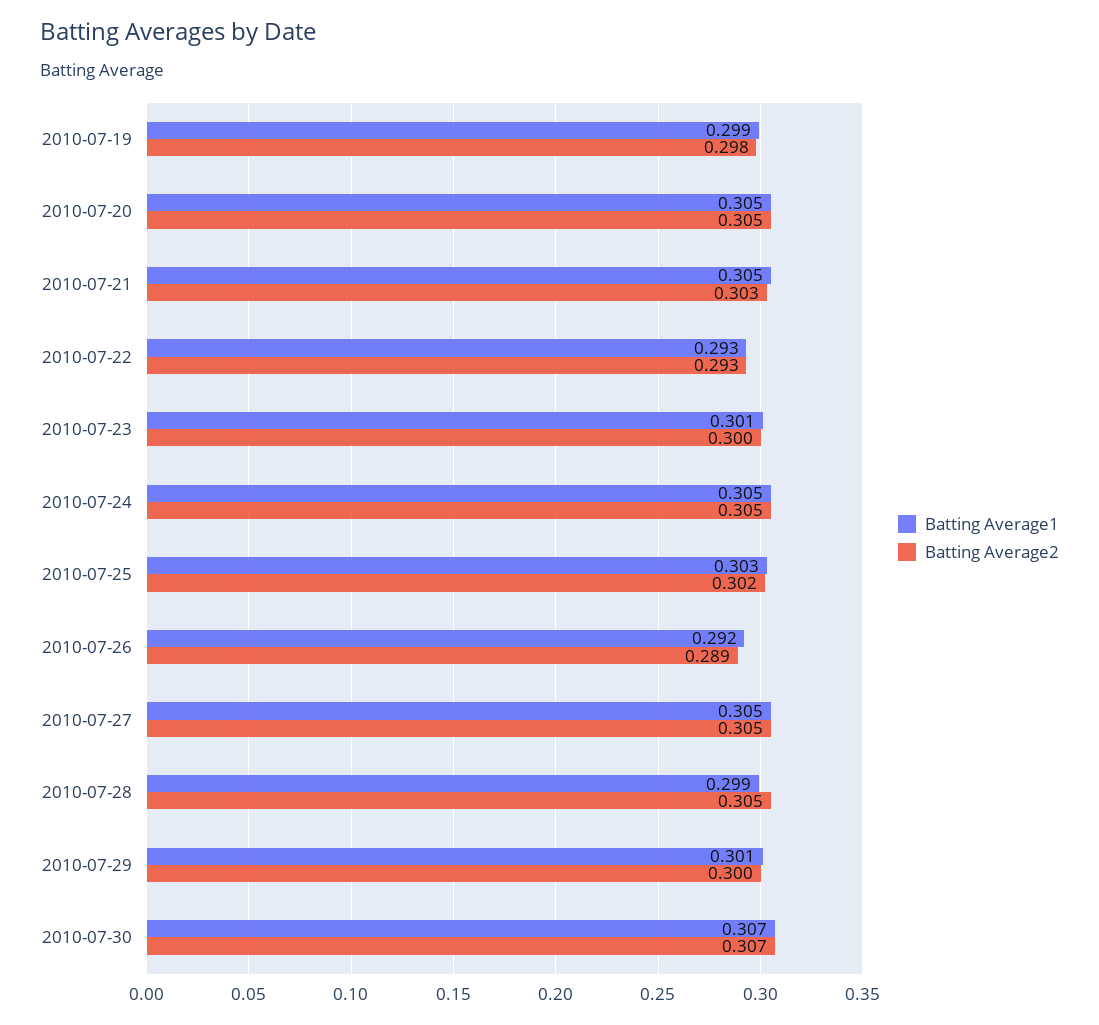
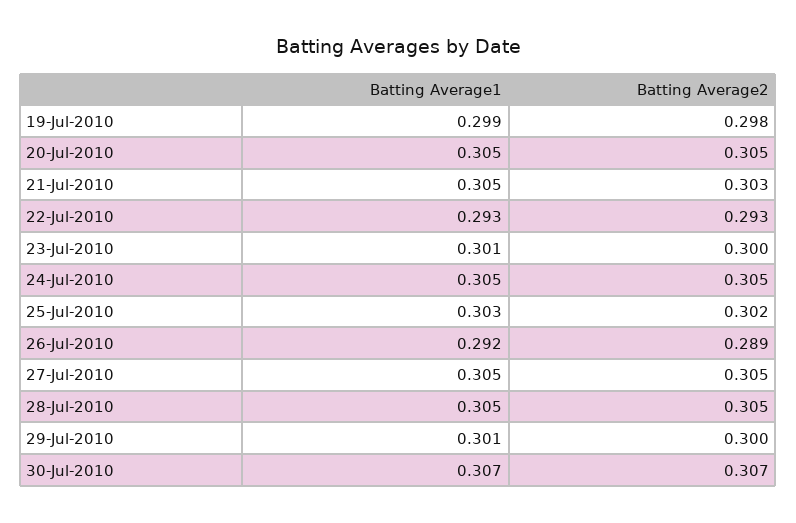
  {
    "Batting Average1": {
      "2010-07-19": 0.299,
      "2010-07-20": 0.305,
      "2010-07-21": 0.305,
      "2010-07-22": 0.293,
      "2010-07-23": 0.301,
      "2010-07-24": 0.305,
      "2010-07-25": 0.303,
      "2010-07-26": 0.292,
      "2010-07-27": 0.305,
-     "2010-07-28": 0.299,
+     "2010-07-28": 0.305,
      "2010-07-29": 0.301,
      "2010-07-30": 0.307
    },
    "Batting Average2": {
      "2010-07-19": 0.298,
      "2010-07-20": 0.305,
      "2010-07-21": 0.303,
      "2010-07-22": 0.293,
      "2010-07-23": 0.3,
      "2010-07-24": 0.305,
      "2010-07-25": 0.302,
      "2010-07-26": 0.289,
      "2010-07-27": 0.305,
      "2010-07-28": 0.305,
      "2010-07-29": 0.3,
      "2010-07-30": 0.307
    }
  }

